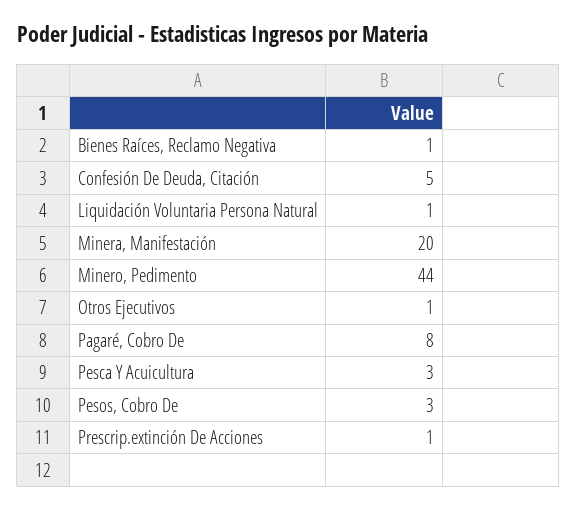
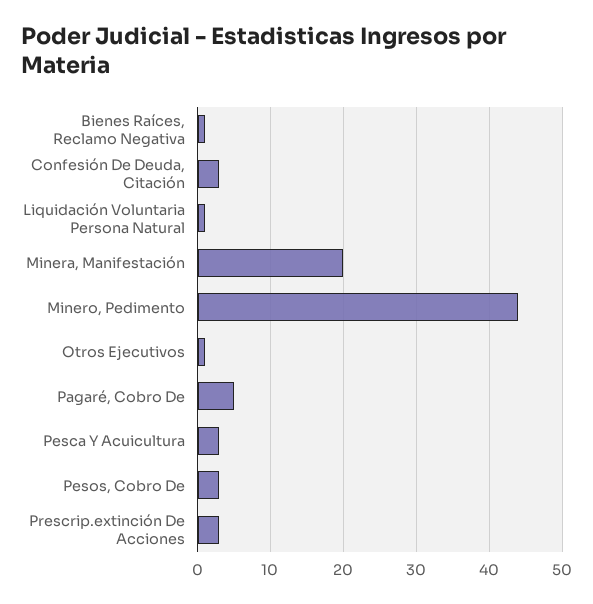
  {
    "Bienes Raíces, Reclamo Negativa": 1,
-   "Confesión De Deuda, Citación": 5,
+   "Confesión De Deuda, Citación": 3,
    "Liquidación Voluntaria Persona Natural": 1,
    "Minera, Manifestación": 20,
    "Minero, Pedimento": 44,
    "Otros Ejecutivos": 1,
-   "Pagaré, Cobro De": 8,
+   "Pagaré, Cobro De": 5,
    "Pesca Y Acuicultura": 3,
    "Pesos, Cobro De": 3,
-   "Prescrip.extinción De Acciones": 1
+   "Prescrip.extinción De Acciones": 3
  }

